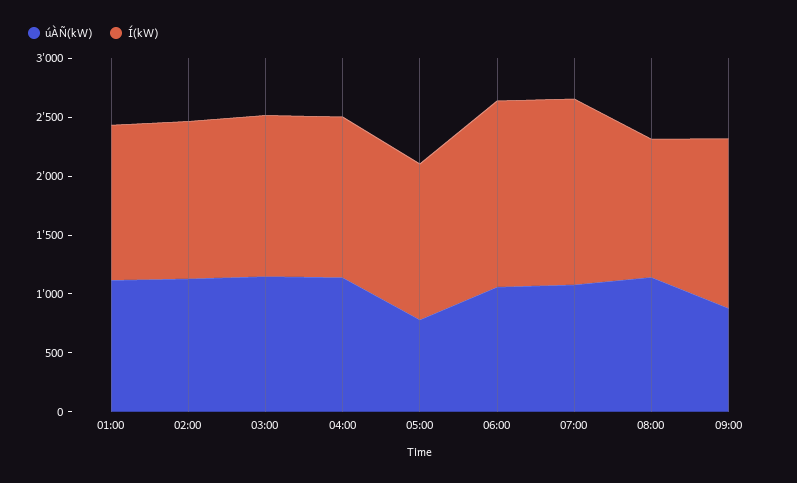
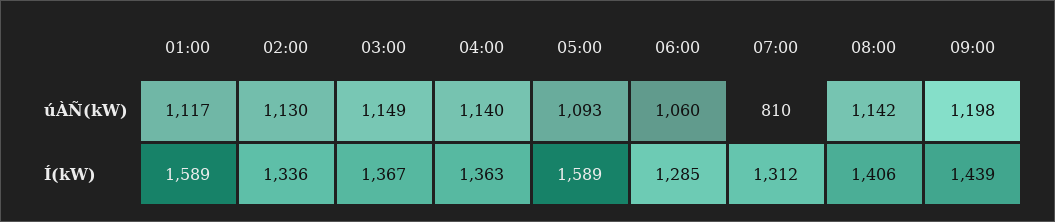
  {
    "úÀÑ(kW)": {
      "01:00": 1117,
      "02:00": 1130,
      "03:00": 1149,
      "04:00": 1140,
-     "05:00": 800,
+     "05:00": 1093,
      "06:00": 1060,
-     "07:00": 1100,
+     "07:00": 810,
      "08:00": 1142,
-     "09:00": 900
+     "09:00": 1198
    },
    "Í(kW)": {
-     "01:00": 1300,
+     "01:00": 1589,
      "02:00": 1336,
      "03:00": 1367,
      "04:00": 1363,
-     "05:00": 1300,
+     "05:00": 1589,
-     "06:00": 1600,
+     "06:00": 1285,
-     "07:00": 1600,
+     "07:00": 1312,
-     "08:00": 1200,
+     "08:00": 1406,
      "09:00": 1439
    }
  }

